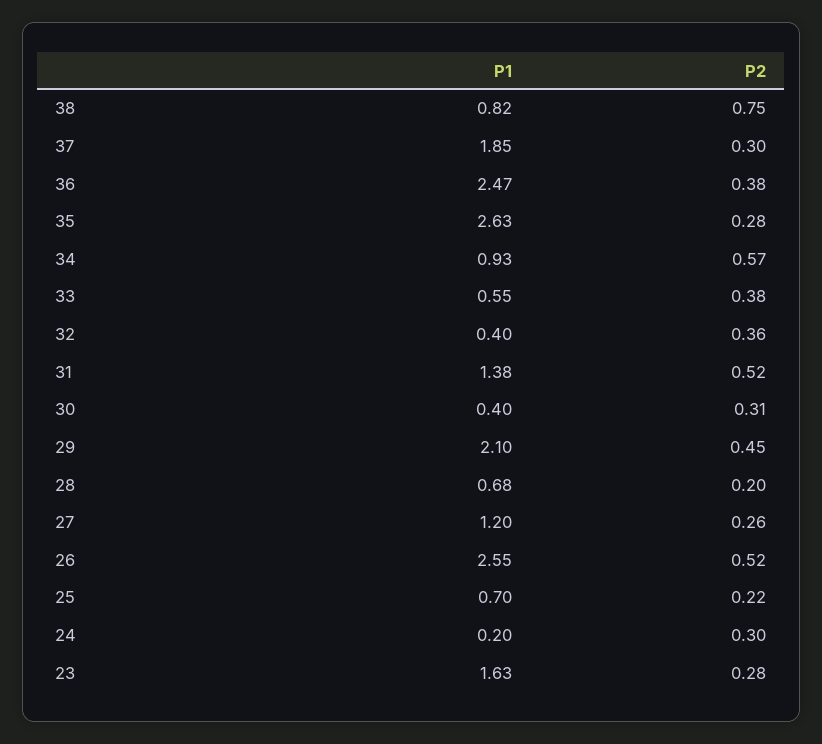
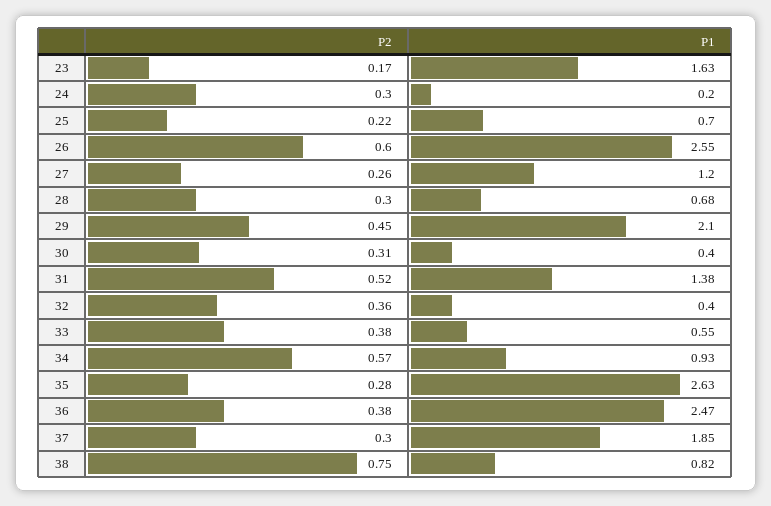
  {
    "P1": {
      "38": 0.82,
      "37": 1.85,
      "36": 2.47,
      "35": 2.63,
      "34": 0.93,
      "33": 0.55,
      "32": 0.4,
      "31": 1.38,
      "30": 0.4,
      "29": 2.1,
      "28": 0.68,
      "27": 1.2,
      "26": 2.55,
      "25": 0.7,
      "24": 0.2,
      "23": 1.63
    },
    "P2": {
      "38": 0.75,
      "37": 0.3,
      "36": 0.38,
      "35": 0.28,
      "34": 0.57,
      "33": 0.38,
      "32": 0.36,
      "31": 0.52,
      "30": 0.31,
      "29": 0.45,
-     "28": 0.2,
+     "28": 0.3,
      "27": 0.26,
-     "26": 0.52,
+     "26": 0.6,
      "25": 0.22,
      "24": 0.3,
-     "23": 0.28
+     "23": 0.17
    }
  }

